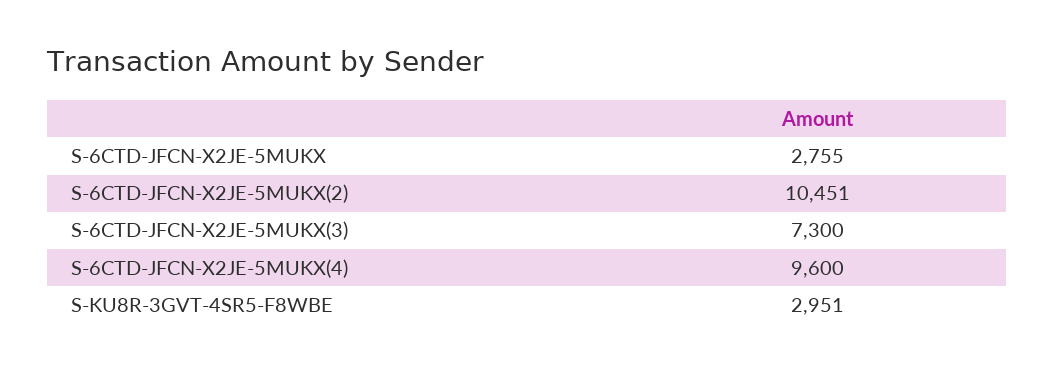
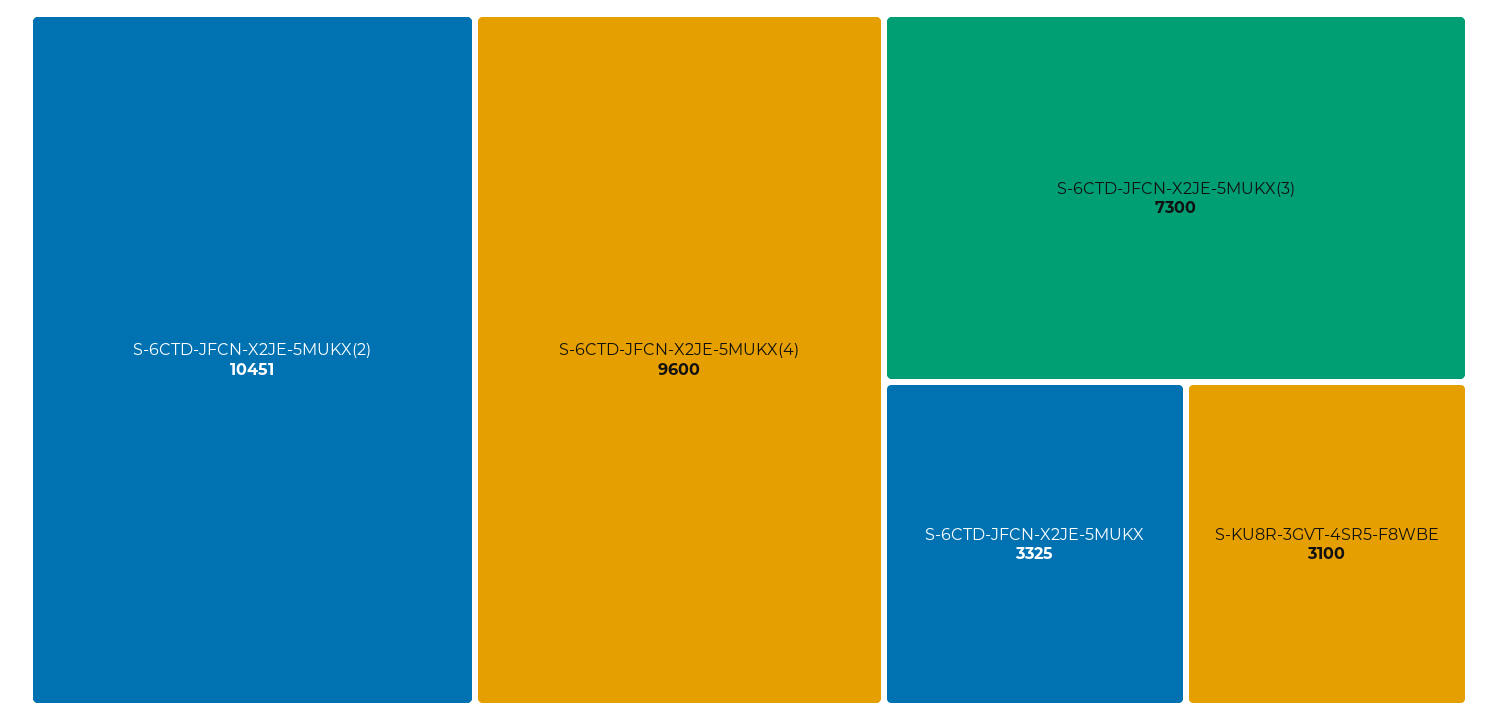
  {
-   "S-6CTD-JFCN-X2JE-5MUKX": 2755,
+   "S-6CTD-JFCN-X2JE-5MUKX": 3325,
    "S-6CTD-JFCN-X2JE-5MUKX(2)": 10451,
    "S-6CTD-JFCN-X2JE-5MUKX(3)": 7300,
    "S-6CTD-JFCN-X2JE-5MUKX(4)": 9600,
-   "S-KU8R-3GVT-4SR5-F8WBE": 2951
+   "S-KU8R-3GVT-4SR5-F8WBE": 3100
  }

